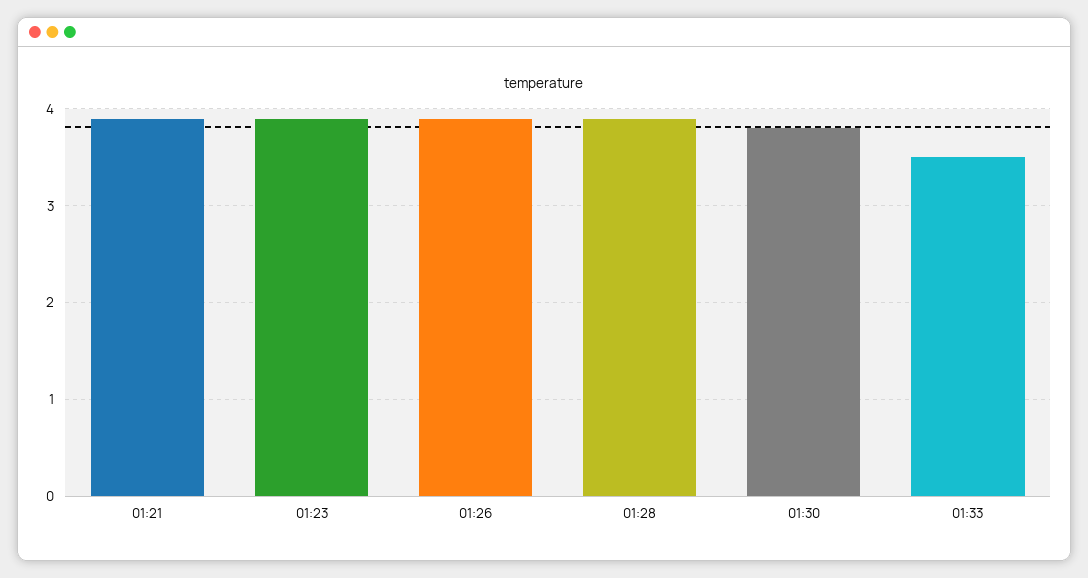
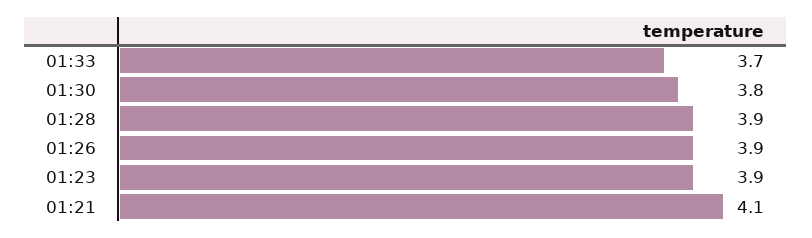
  {
-   "01:21": 3.9,
+   "01:21": 4.1,
    "01:23": 3.9,
    "01:26": 3.9,
    "01:28": 3.9,
    "01:30": 3.8,
-   "01:33": 3.5
+   "01:33": 3.7
  }

